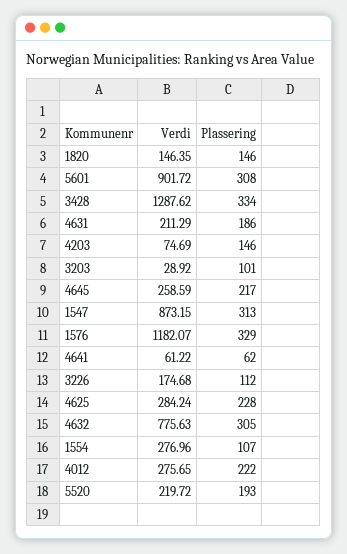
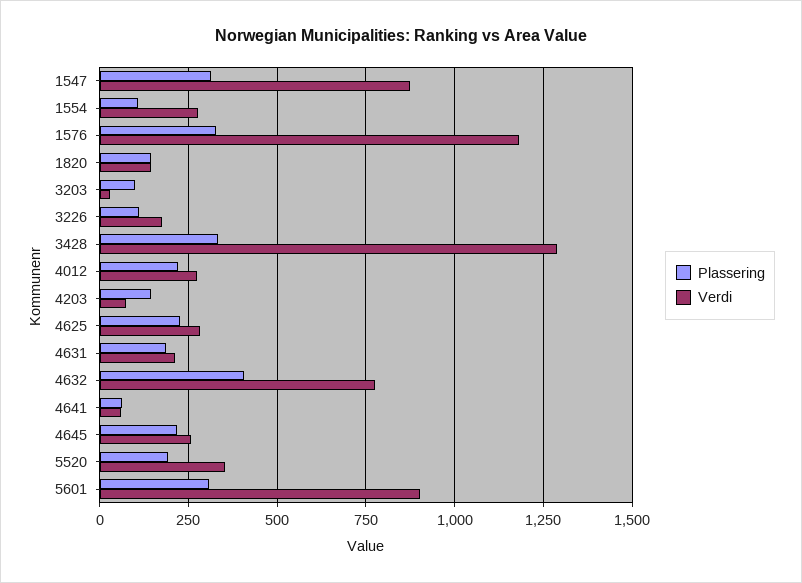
  {
    "Verdi": {
      "1820": 146.35,
      "5601": 901.72,
      "3428": 1287.62,
      "4631": 211.29,
      "4203": 74.69,
      "3203": 28.92,
      "4645": 258.59,
      "1547": 873.15,
      "1576": 1182.07,
      "4641": 61.22,
      "3226": 174.68,
      "4625": 284.24,
      "4632": 775.63,
      "1554": 276.96,
      "4012": 275.65,
-     "5520": 219.72
+     "5520": 350
    },
    "Plassering": {
      "1820": 146,
      "5601": 308,
      "3428": 334,
      "4631": 186,
      "4203": 146,
      "3203": 101,
      "4645": 217,
      "1547": 313,
      "1576": 329,
      "4641": 62,
      "3226": 112,
      "4625": 228,
-     "4632": 305,
+     "4632": 400,
      "1554": 107,
      "4012": 222,
      "5520": 193
    }
  }

